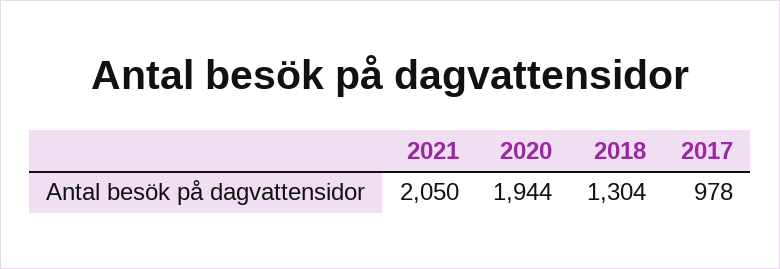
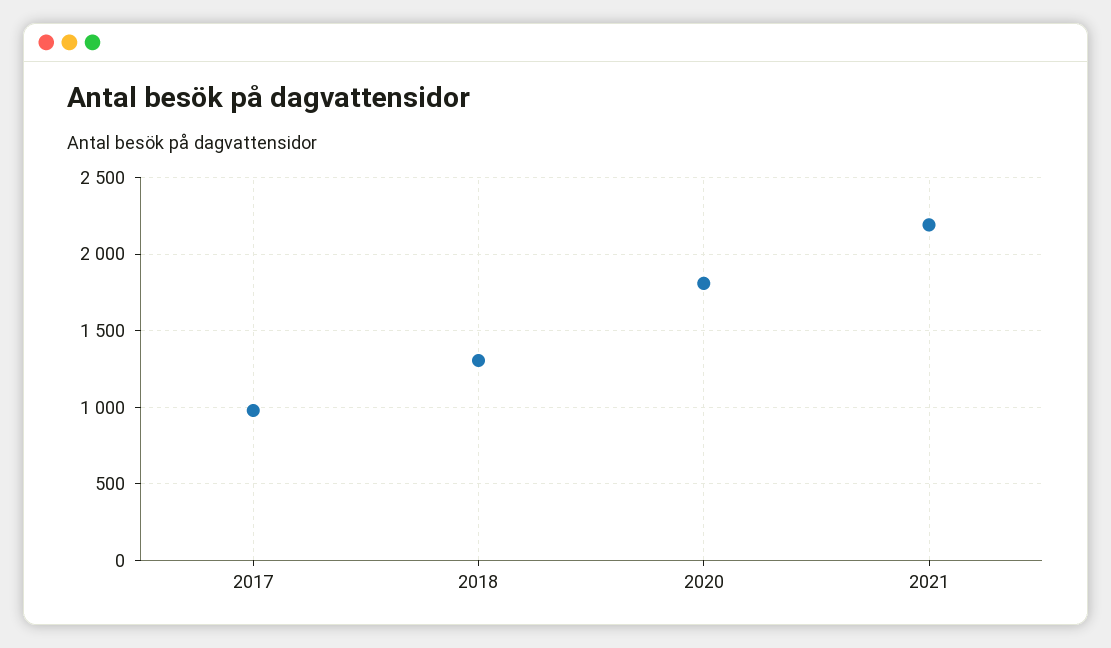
  {
-   "2021": 2050,
+   "2021": 2200,
-   "2020": 1944,
+   "2020": 1800,
    "2018": 1304,
    "2017": 978
  }

